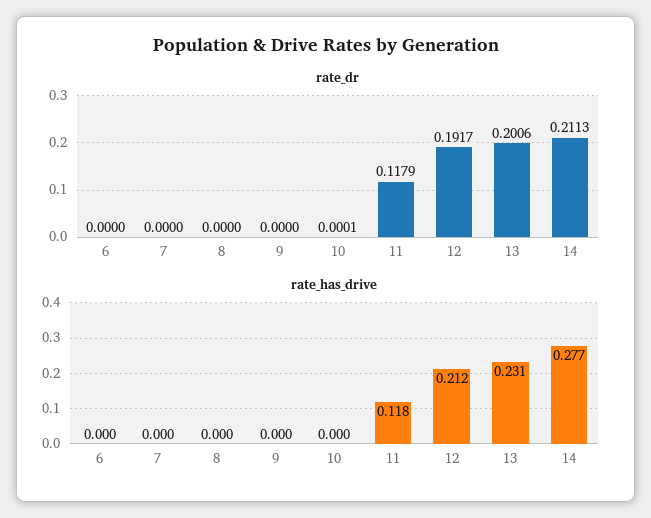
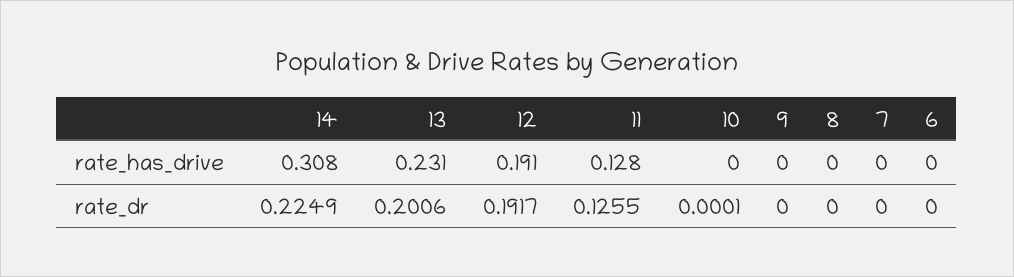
  {
    "rate_dr": {
      "6": 0,
      "7": 0,
      "8": 0,
      "9": 0,
      "10": 0.0001,
-     "11": 0.1179,
+     "11": 0.1255,
      "12": 0.1917,
      "13": 0.2006,
-     "14": 0.2113
+     "14": 0.2249
    },
    "rate_has_drive": {
      "6": 0,
      "7": 0,
      "8": 0,
      "9": 0,
      "10": 0,
-     "11": 0.118,
+     "11": 0.128,
-     "12": 0.212,
+     "12": 0.191,
      "13": 0.231,
-     "14": 0.277
+     "14": 0.308
    }
  }

